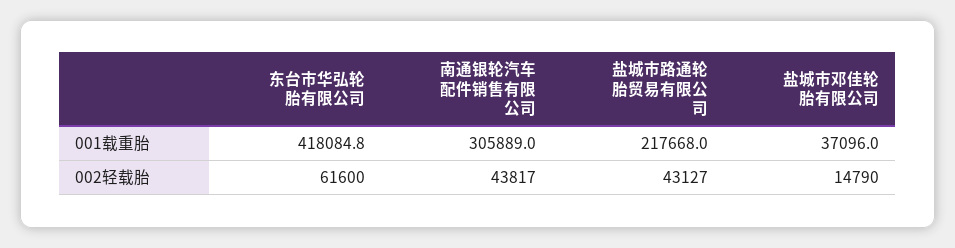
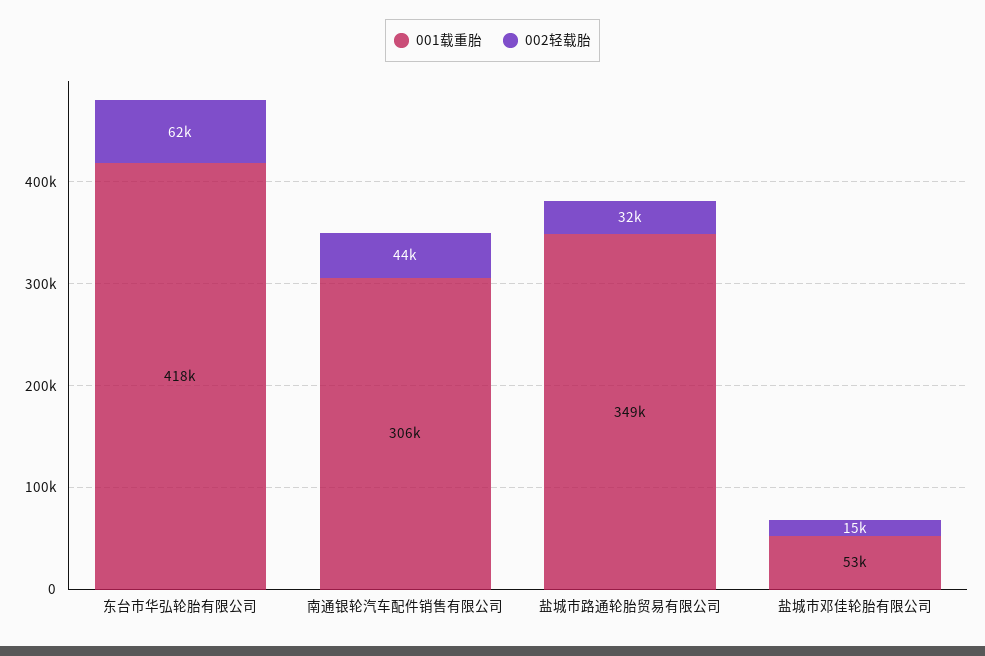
  {
    "001载重胎": {
      "东台市华弘轮胎有限公司": 418084.8,
      "南通银轮汽车配件销售有限公司": 305889,
-     "盐城市路通轮胎贸易有限公司": 217668,
+     "盐城市路通轮胎贸易有限公司": 349000,
-     "盐城市邓佳轮胎有限公司": 37096
+     "盐城市邓佳轮胎有限公司": 53000
    },
    "002轻载胎": {
      "东台市华弘轮胎有限公司": 61600,
      "南通银轮汽车配件销售有限公司": 43817,
-     "盐城市路通轮胎贸易有限公司": 43127,
+     "盐城市路通轮胎贸易有限公司": 32000,
      "盐城市邓佳轮胎有限公司": 14790
    }
  }

